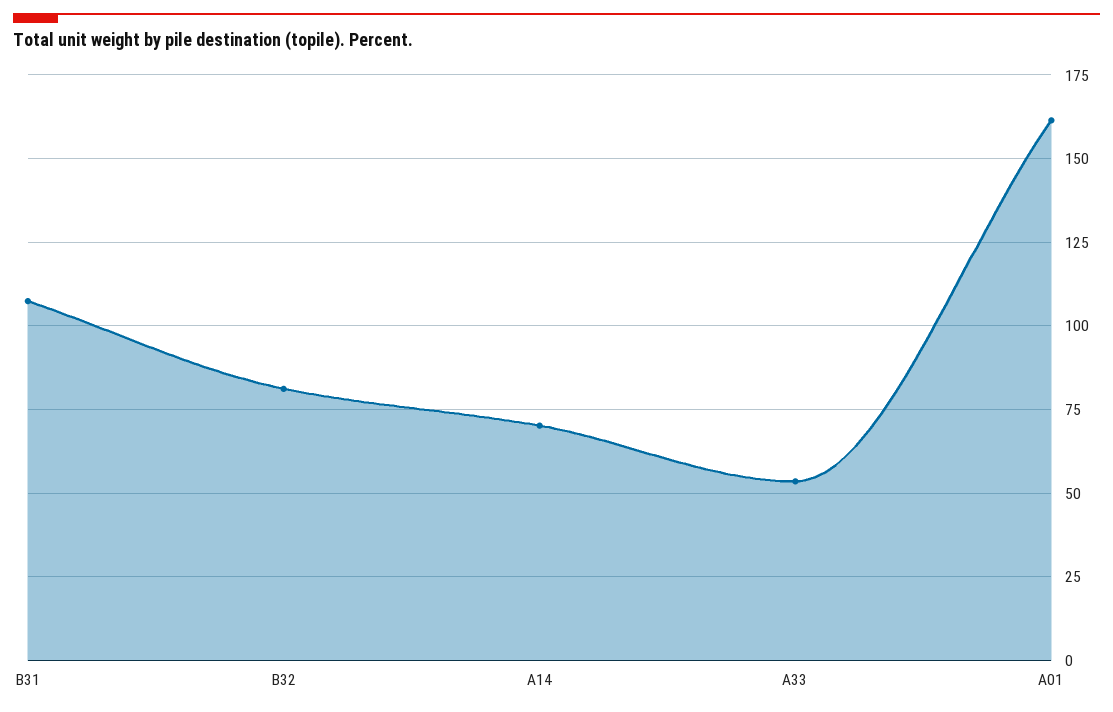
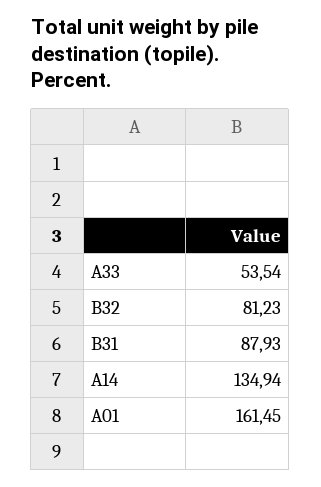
  {
-   "B31": 107.5,
+   "B31": 87.93,
    "B32": 81.23,
-   "A14": 70,
+   "A14": 134.94,
    "A33": 53.54,
    "A01": 161.45
  }

